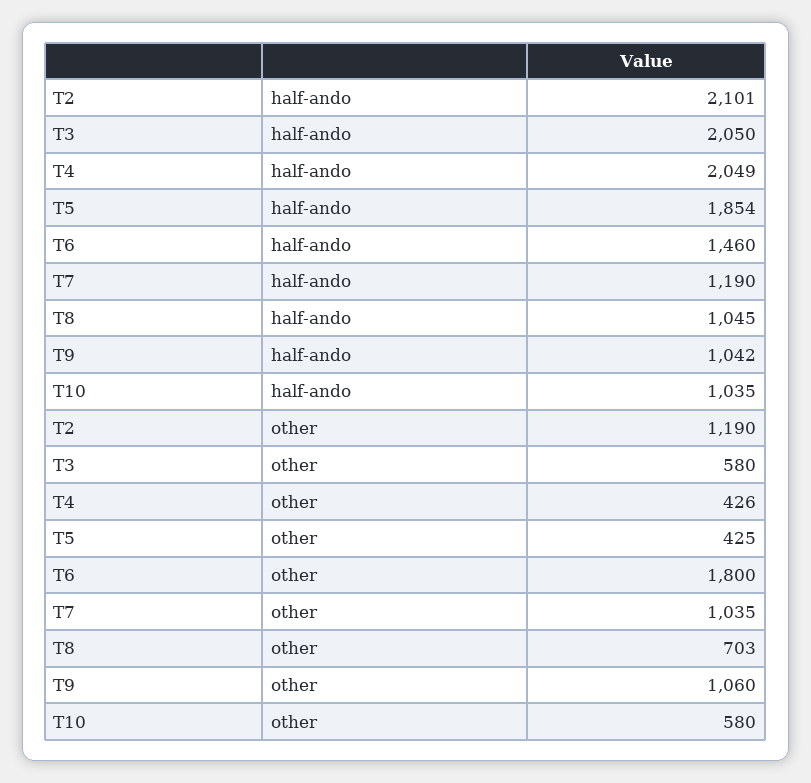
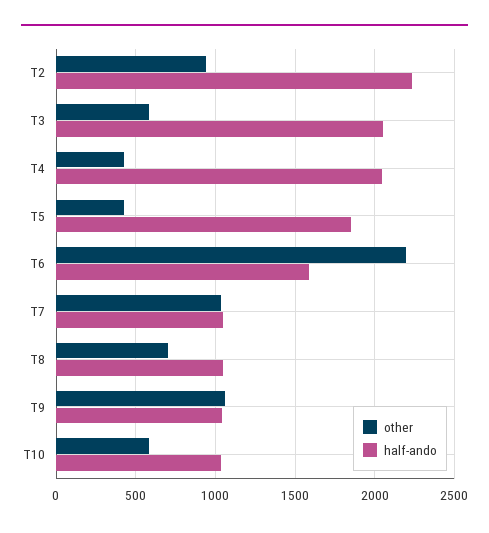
  {
    "half-ando": {
-     "T2": 2101,
+     "T2": 2250,
      "T3": 2050,
      "T4": 2049,
      "T5": 1854,
-     "T6": 1460,
+     "T6": 1600,
-     "T7": 1190,
+     "T7": 1050,
      "T8": 1045,
      "T9": 1042,
      "T10": 1035
    },
    "other": {
-     "T2": 1190,
+     "T2": 950,
      "T3": 580,
      "T4": 426,
      "T5": 425,
-     "T6": 1800,
+     "T6": 2200,
      "T7": 1035,
      "T8": 703,
      "T9": 1060,
      "T10": 580
    }
  }

